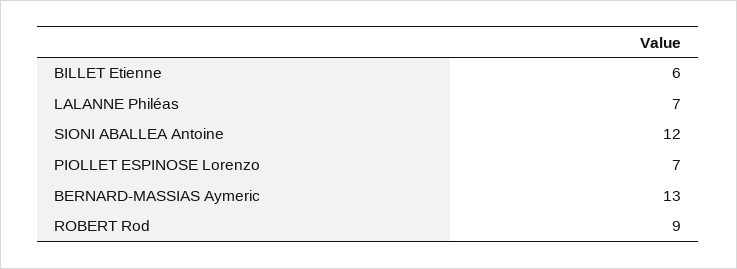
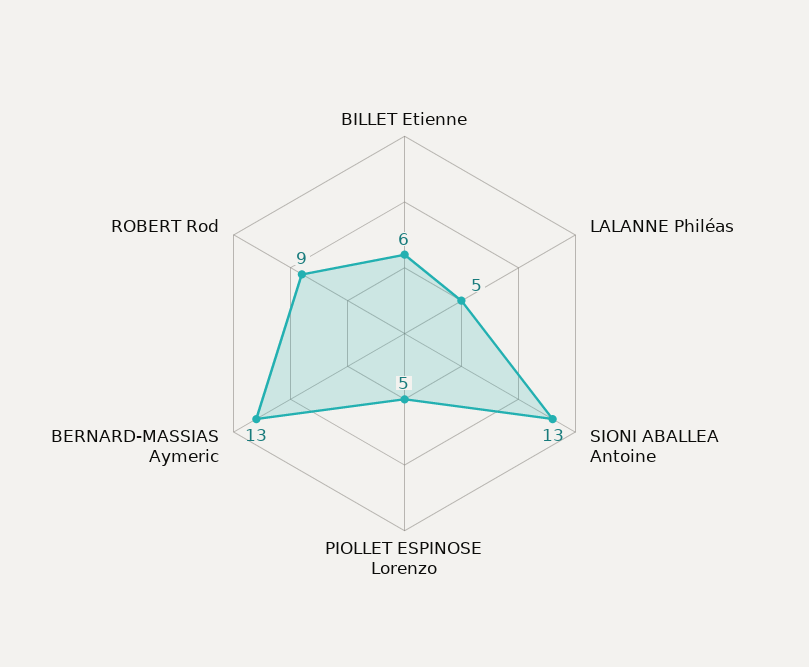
  {
    "BILLET Etienne": 6,
-   "LALANNE Philéas": 7,
+   "LALANNE Philéas": 5,
-   "SIONI ABALLEA Antoine": 12,
+   "SIONI ABALLEA Antoine": 13,
-   "PIOLLET ESPINOSE Lorenzo": 7,
+   "PIOLLET ESPINOSE Lorenzo": 5,
    "BERNARD-MASSIAS Aymeric": 13,
    "ROBERT Rod": 9
  }

